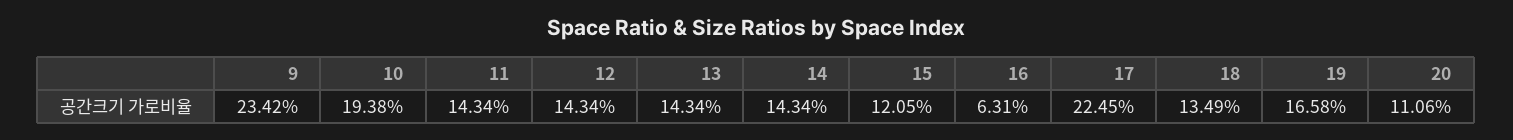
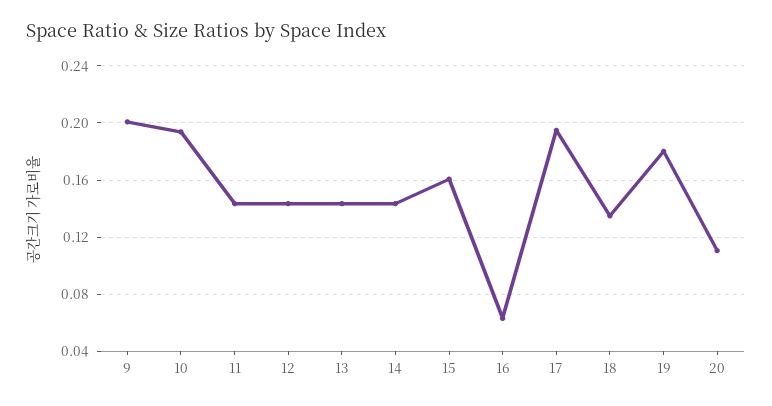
  {
-   "9": 0.2342,
+   "9": 0.2,
    "10": 0.1938,
    "11": 0.1434,
    "12": 0.1434,
    "13": 0.1434,
    "14": 0.1434,
-   "15": 0.1205,
+   "15": 0.16,
    "16": 0.0631,
-   "17": 0.2245,
+   "17": 0.195,
    "18": 0.1349,
-   "19": 0.1658,
+   "19": 0.18,
    "20": 0.1106
  }

